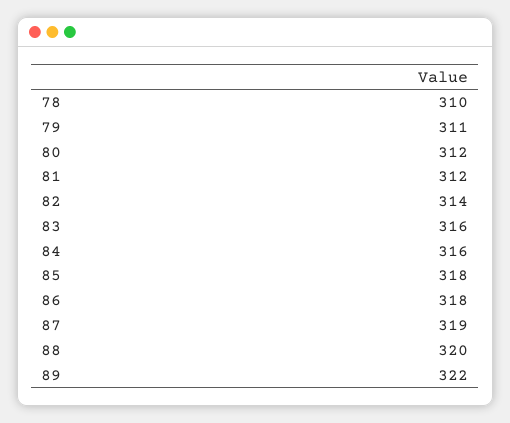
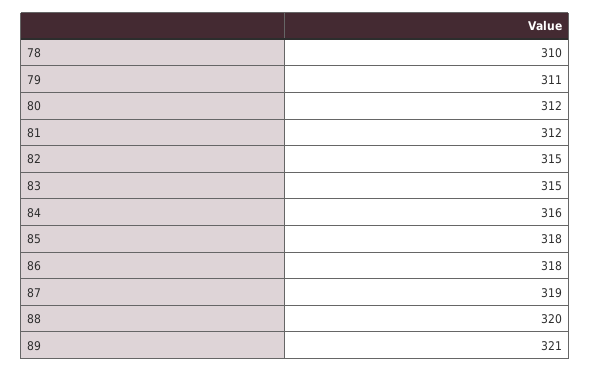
  {
    "78": 310,
    "79": 311,
    "80": 312,
    "81": 312,
-   "82": 314,
+   "82": 315,
-   "83": 316,
+   "83": 315,
    "84": 316,
    "85": 318,
    "86": 318,
    "87": 319,
    "88": 320,
-   "89": 322
+   "89": 321
  }

